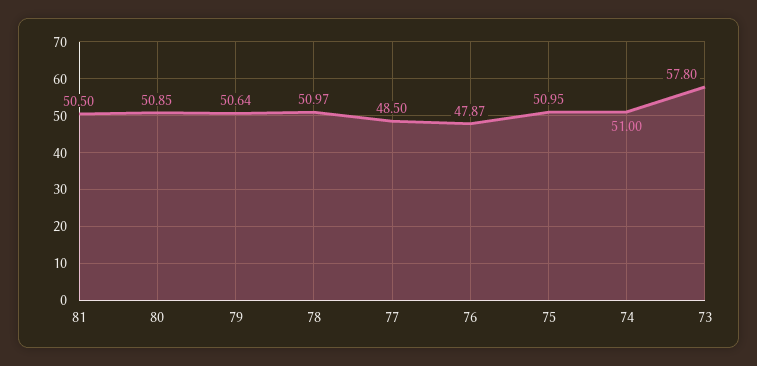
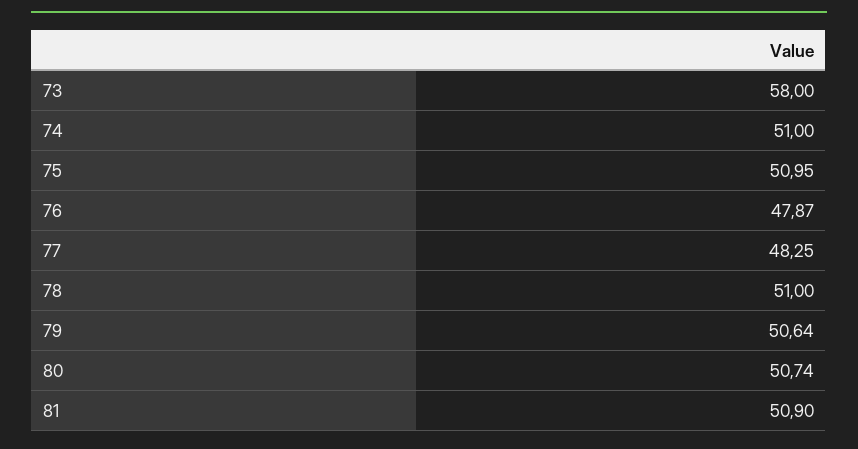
  {
-   "81": 50.5,
+   "81": 50.9,
-   "80": 50.85,
+   "80": 50.74,
    "79": 50.64,
-   "78": 50.97,
+   "78": 51,
-   "77": 48.5,
+   "77": 48.25,
    "76": 47.87,
    "75": 50.95,
    "74": 51,
-   "73": 57.8
+   "73": 58
  }

